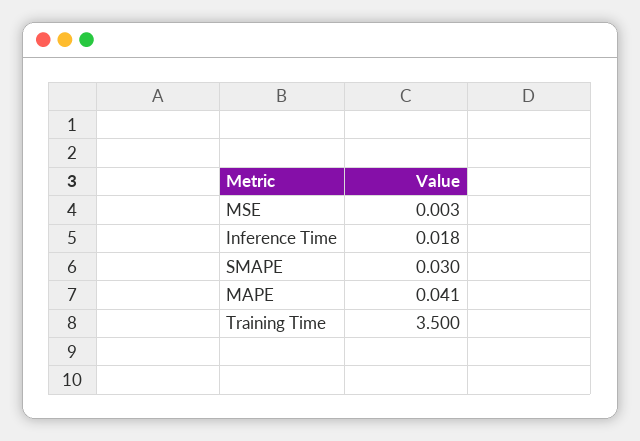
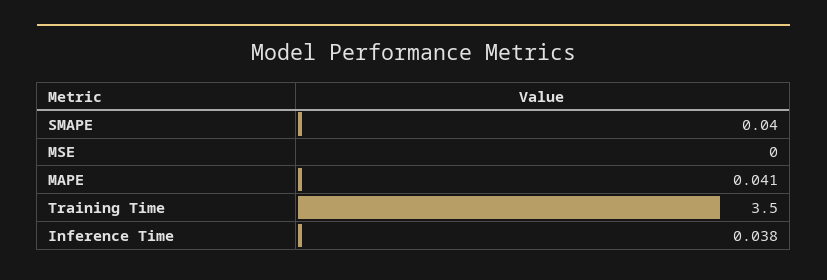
  {
-   "MSE": 0.003,
+   "MSE": 0,
-   "Inference Time": 0.018,
+   "Inference Time": 0.038,
-   "SMAPE": 0.03,
+   "SMAPE": 0.04,
    "MAPE": 0.041,
    "Training Time": 3.5
  }

